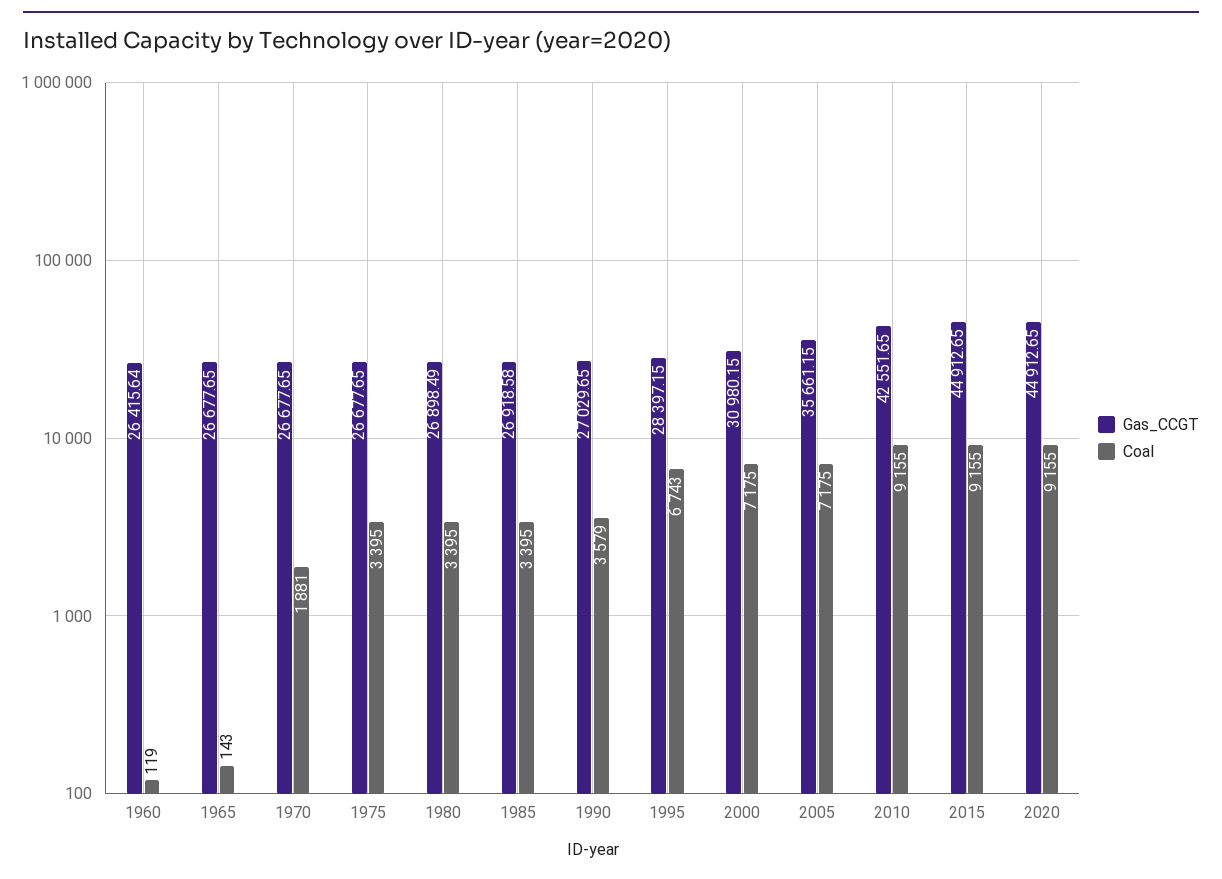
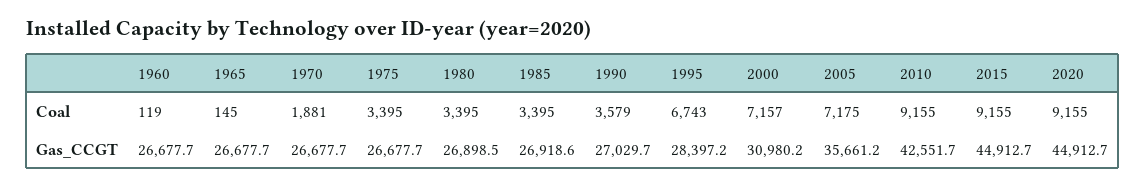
  {
    "Gas_CCGT": {
-     "1960": 26415.64,
+     "1960": 26677.7,
      "1965": 26677.65,
      "1970": 26677.65,
      "1975": 26677.65,
      "1980": 26898.49,
      "1985": 26918.58,
      "1990": 27029.65,
      "1995": 28397.15,
      "2000": 30980.15,
      "2005": 35661.15,
      "2010": 42551.65,
      "2015": 44912.65,
      "2020": 44912.65
    },
    "Coal": {
      "1960": 119,
-     "1965": 143,
+     "1965": 145,
      "1970": 1881,
      "1975": 3395,
      "1980": 3395,
      "1985": 3395,
      "1990": 3579,
      "1995": 6743,
-     "2000": 7175,
+     "2000": 7157,
      "2005": 7175,
      "2010": 9155,
      "2015": 9155,
      "2020": 9155
    }
  }

